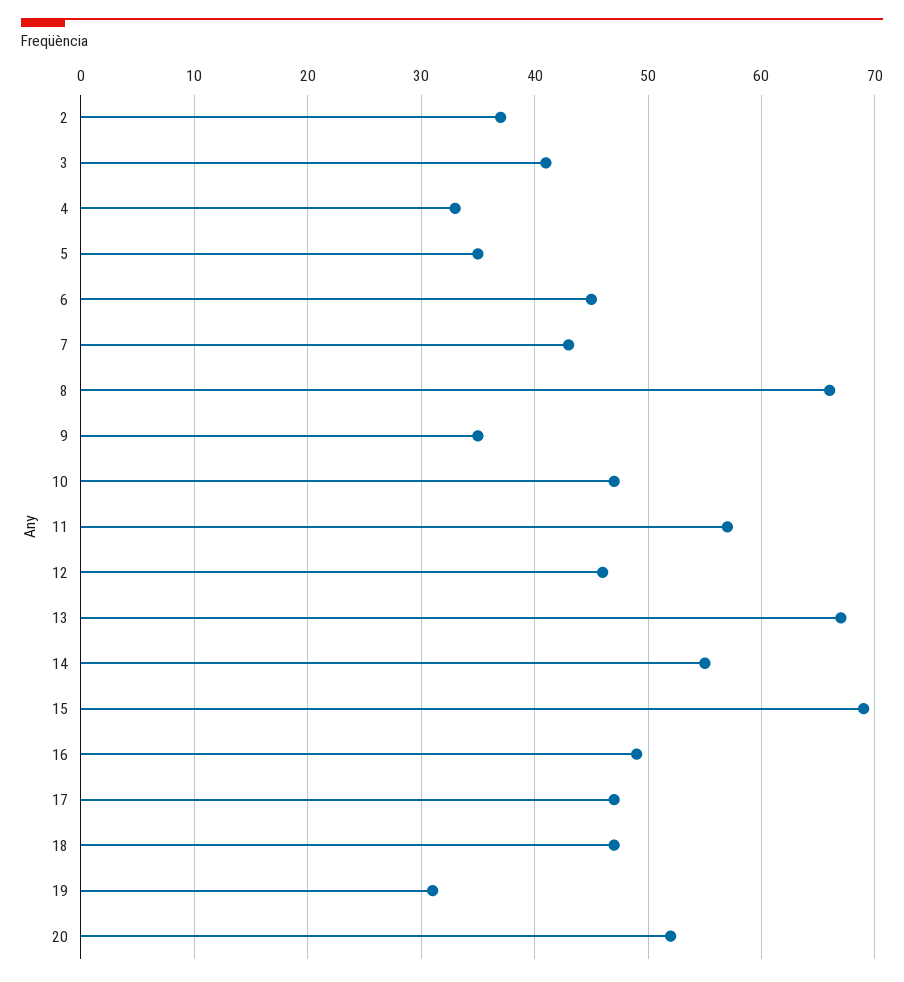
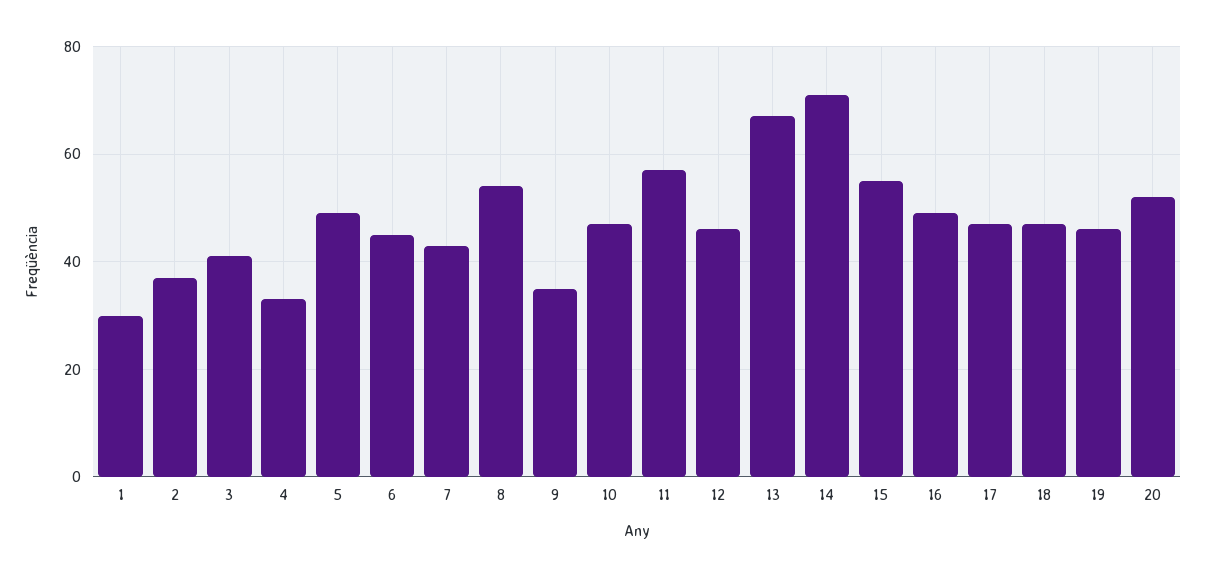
  {
    "2": 37,
    "3": 41,
    "4": 33,
-   "5": 35,
+   "5": 50,
    "6": 45,
    "7": 43,
-   "8": 66,
+   "8": 55,
    "9": 35,
    "10": 47,
    "11": 57,
    "12": 46,
    "13": 67,
-   "14": 55,
+   "14": 70,
-   "15": 69,
+   "15": 55,
    "16": 49,
    "17": 47,
    "18": 47,
-   "19": 31,
+   "19": 45,
-   "20": 52
+   "20": 52,
+   "1": 30
  }

